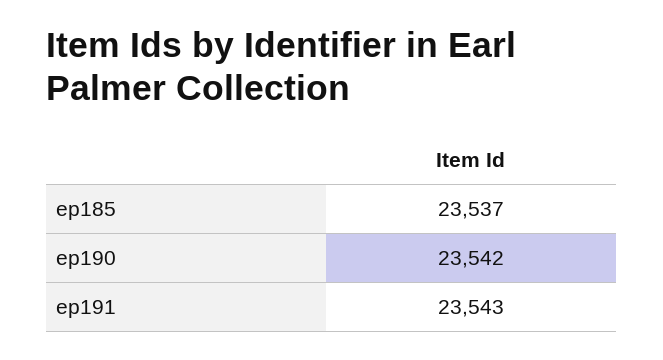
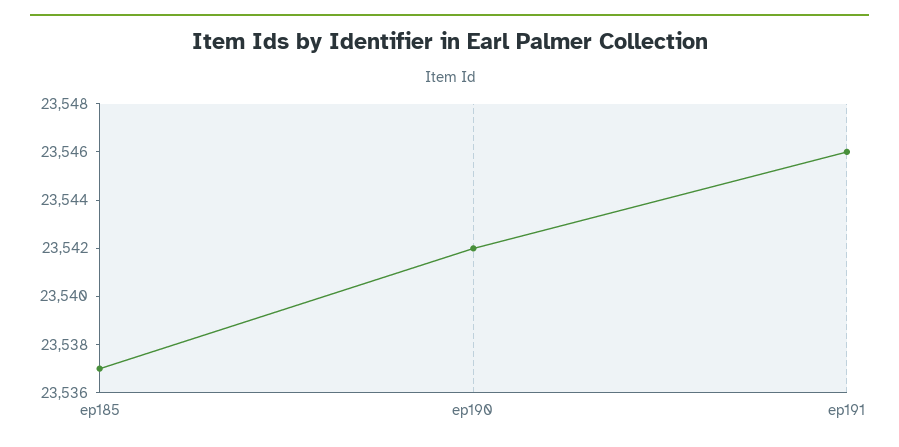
  {
    "ep185": 23537,
    "ep190": 23542,
-   "ep191": 23543
+   "ep191": 23546
  }

